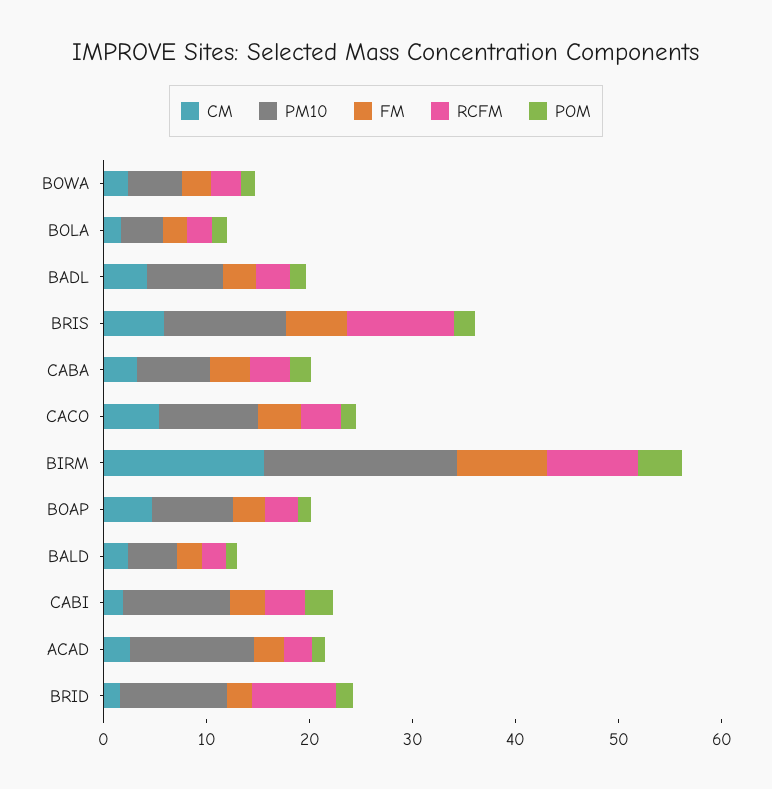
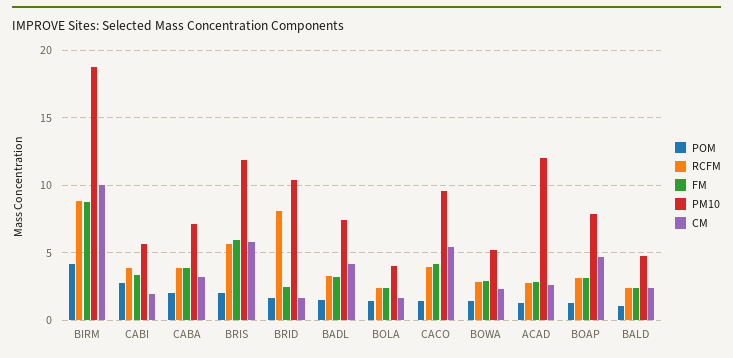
  {
    "CM": {
      "BOWA": 2.5,
      "BOLA": 1.5,
      "BADL": 4,
      "BRIS": 6,
      "CABA": 3,
      "CACO": 5.5,
-     "BIRM": 16,
+     "BIRM": 10,
      "BOAP": 4.5,
      "BALD": 2.5,
      "CABI": 2,
      "ACAD": 2.5,
      "BRID": 1.5
    },
    "PM10": {
      "BOWA": 5,
      "BOLA": 4,
      "BADL": 7.5,
      "BRIS": 12,
      "CABA": 7,
      "CACO": 9.5,
      "BIRM": 19,
      "BOAP": 8,
      "BALD": 5,
-     "CABI": 10,
+     "CABI": 5.5,
      "ACAD": 12,
      "BRID": 10.5
    },
    "FM": {
      "BOWA": 3,
      "BOLA": 2.5,
      "BADL": 3,
      "BRIS": 6,
      "CABA": 4,
      "CACO": 4,
      "BIRM": 8.5,
      "BOAP": 3,
      "BALD": 2.5,
      "CABI": 3.5,
      "ACAD": 3,
      "BRID": 2.5
    },
    "RCFM": {
      "BOWA": 3,
      "BOLA": 2.5,
      "BADL": 3.5,
-     "BRIS": 10,
+     "BRIS": 5.5,
      "CABA": 4,
      "CACO": 4,
      "BIRM": 9,
      "BOAP": 3,
      "BALD": 2.5,
      "CABI": 4,
      "ACAD": 2.5,
      "BRID": 8
    },
    "POM": {
      "BOWA": 1.5,
      "BOLA": 1.5,
      "BADL": 1.5,
      "BRIS": 2,
      "CABA": 2,
      "CACO": 1.5,
      "BIRM": 4,
      "BOAP": 1.5,
      "BALD": 1,
      "CABI": 3,
      "ACAD": 1.5,
      "BRID": 1.5
    }
  }

